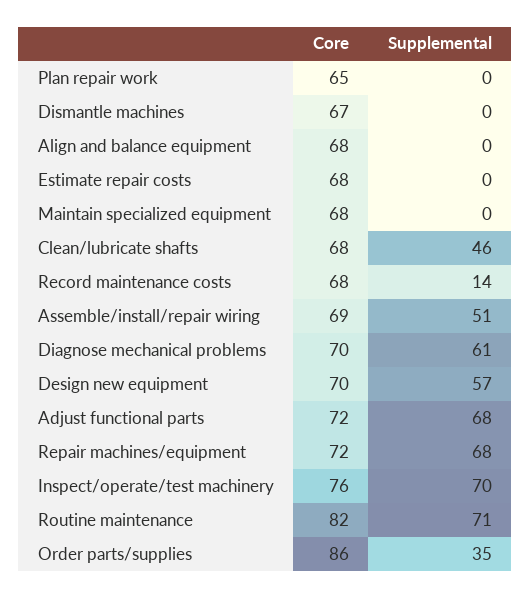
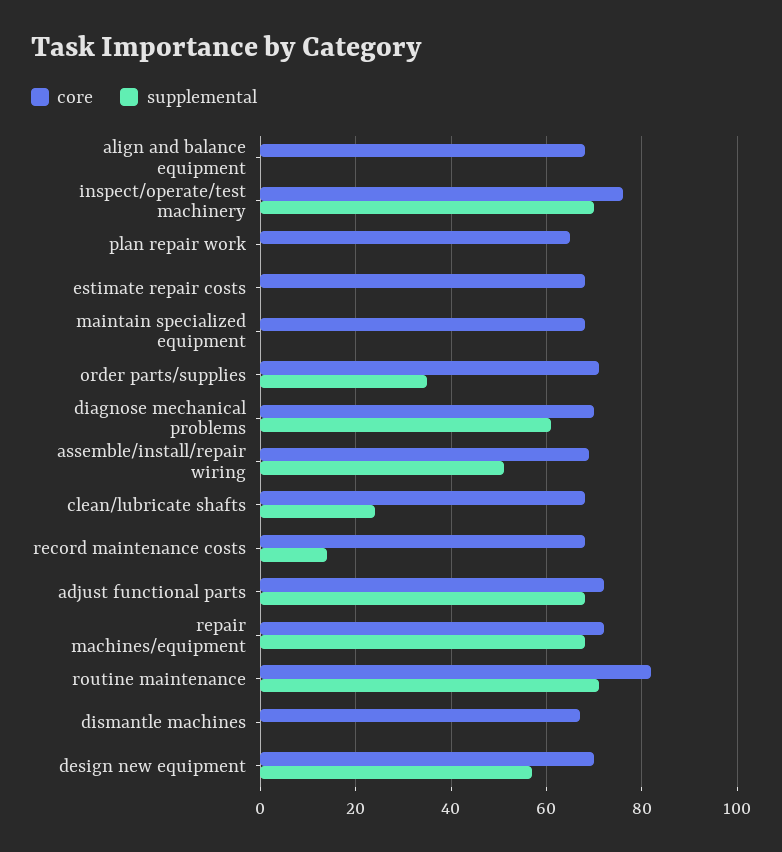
  {
    "Core": {
      "Plan repair work": 65,
      "Dismantle machines": 67,
      "Align and balance equipment": 68,
      "Estimate repair costs": 68,
      "Maintain specialized equipment": 68,
      "Clean/lubricate shafts": 68,
      "Record maintenance costs": 68,
      "Assemble/install/repair wiring": 69,
      "Diagnose mechanical problems": 70,
      "Design new equipment": 70,
      "Adjust functional parts": 72,
      "Repair machines/equipment": 72,
      "Inspect/operate/test machinery": 76,
      "Routine maintenance": 82,
-     "Order parts/supplies": 86
+     "Order parts/supplies": 70
    },
    "Supplemental": {
      "Plan repair work": 0,
      "Dismantle machines": 0,
      "Align and balance equipment": 0,
      "Estimate repair costs": 0,
      "Maintain specialized equipment": 0,
-     "Clean/lubricate shafts": 46,
+     "Clean/lubricate shafts": 25,
      "Record maintenance costs": 14,
      "Assemble/install/repair wiring": 51,
      "Diagnose mechanical problems": 61,
      "Design new equipment": 57,
      "Adjust functional parts": 68,
      "Repair machines/equipment": 68,
      "Inspect/operate/test machinery": 70,
      "Routine maintenance": 71,
      "Order parts/supplies": 35
    }
  }

